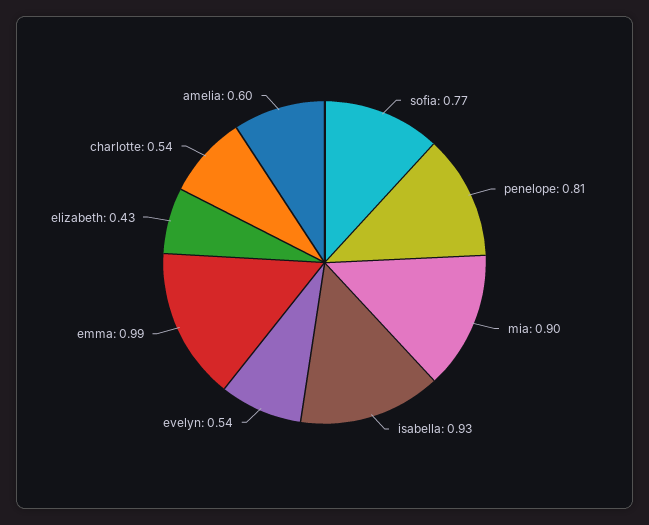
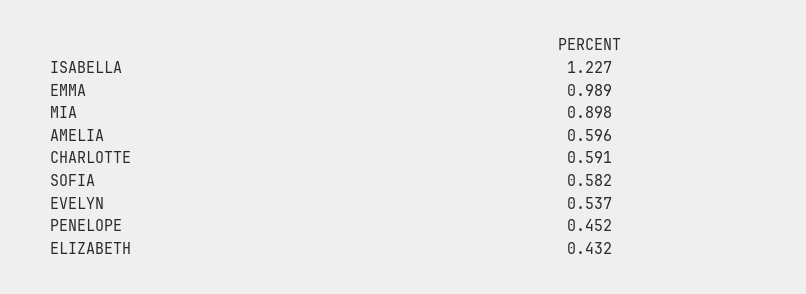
  {
-   "sofia": 0.77,
+   "sofia": 0.582,
-   "penelope": 0.81,
+   "penelope": 0.452,
    "mia": 0.898,
-   "isabella": 0.93,
+   "isabella": 1.227,
    "evelyn": 0.537,
    "emma": 0.989,
    "elizabeth": 0.432,
-   "charlotte": 0.54,
+   "charlotte": 0.591,
    "amelia": 0.596
  }

